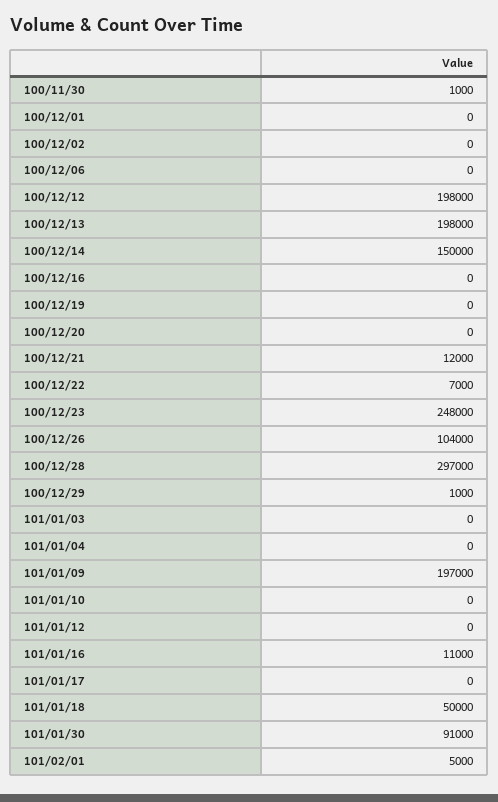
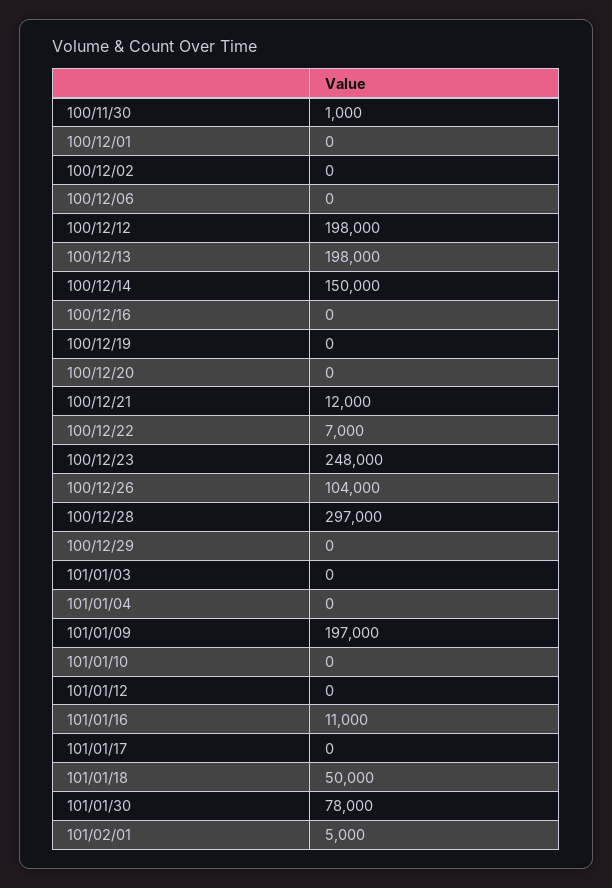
  {
    "100/11/30": 1000,
    "100/12/01": 0,
    "100/12/02": 0,
    "100/12/06": 0,
    "100/12/12": 198000,
    "100/12/13": 198000,
    "100/12/14": 150000,
    "100/12/16": 0,
    "100/12/19": 0,
    "100/12/20": 0,
    "100/12/21": 12000,
    "100/12/22": 7000,
    "100/12/23": 248000,
    "100/12/26": 104000,
    "100/12/28": 297000,
-   "100/12/29": 1000,
+   "100/12/29": 0,
    "101/01/03": 0,
    "101/01/04": 0,
    "101/01/09": 197000,
    "101/01/10": 0,
    "101/01/12": 0,
    "101/01/16": 11000,
    "101/01/17": 0,
    "101/01/18": 50000,
-   "101/01/30": 91000,
+   "101/01/30": 78000,
    "101/02/01": 5000
  }

